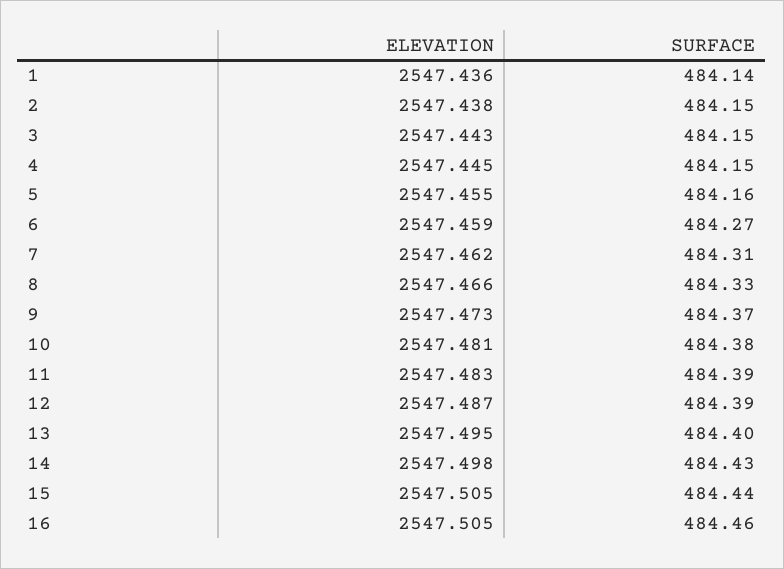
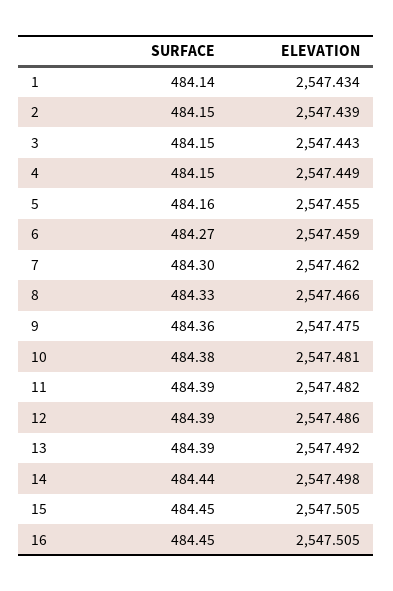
  {
    "ELEVATION": {
-     "1": 2547.436,
+     "1": 2547.434,
-     "2": 2547.438,
+     "2": 2547.439,
      "3": 2547.443,
-     "4": 2547.445,
+     "4": 2547.449,
      "5": 2547.455,
      "6": 2547.459,
      "7": 2547.462,
      "8": 2547.466,
-     "9": 2547.473,
+     "9": 2547.475,
      "10": 2547.481,
-     "11": 2547.483,
+     "11": 2547.482,
-     "12": 2547.487,
+     "12": 2547.486,
-     "13": 2547.495,
+     "13": 2547.492,
      "14": 2547.498,
      "15": 2547.505,
      "16": 2547.505
    },
    "SURFACE": {
      "1": 484.14,
      "2": 484.15,
      "3": 484.15,
      "4": 484.15,
      "5": 484.16,
      "6": 484.27,
-     "7": 484.31,
+     "7": 484.3,
      "8": 484.33,
-     "9": 484.37,
+     "9": 484.36,
      "10": 484.38,
      "11": 484.39,
      "12": 484.39,
-     "13": 484.4,
+     "13": 484.39,
-     "14": 484.43,
+     "14": 484.44,
-     "15": 484.44,
+     "15": 484.45,
-     "16": 484.46
+     "16": 484.45
    }
  }

